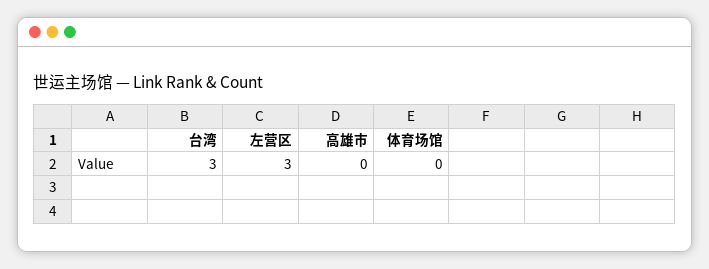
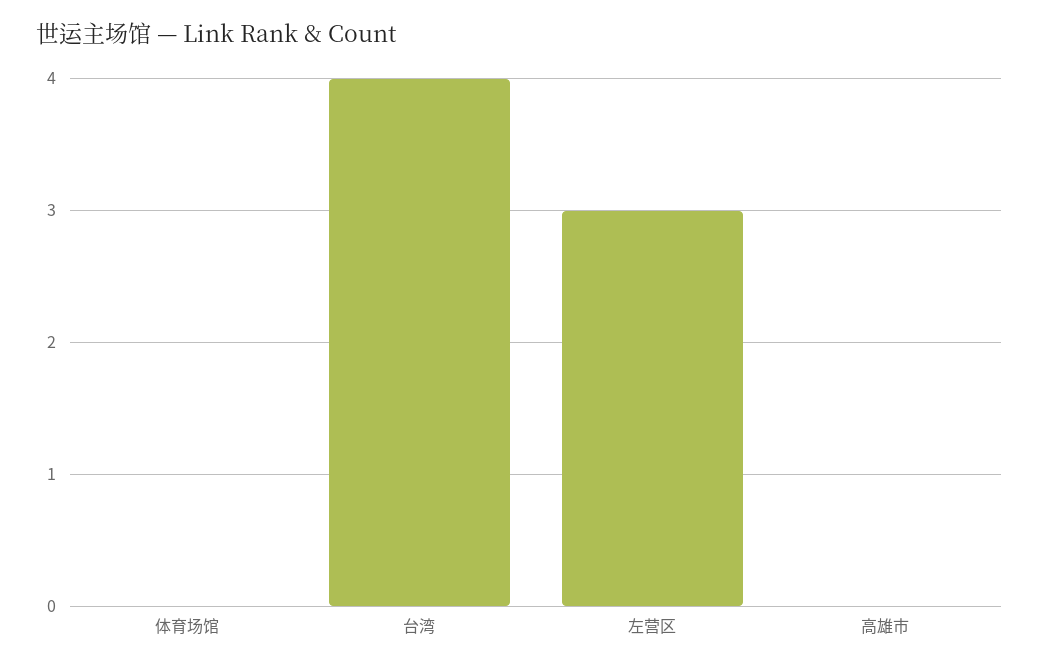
  {
-   "台湾": 3,
+   "台湾": 4,
    "左营区": 3,
    "高雄市": 0,
    "体育场馆": 0
  }

